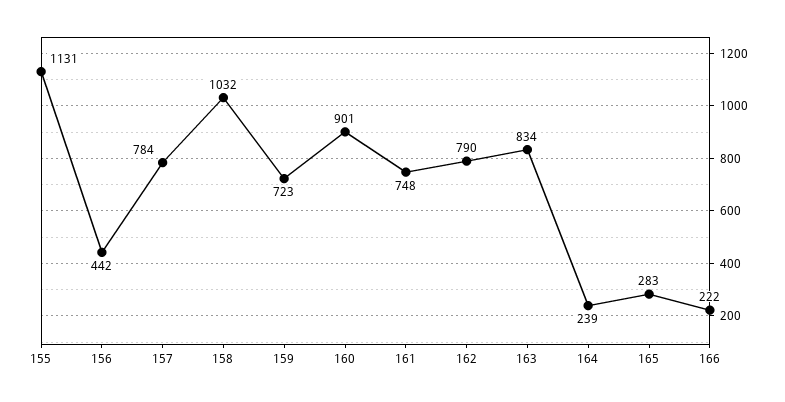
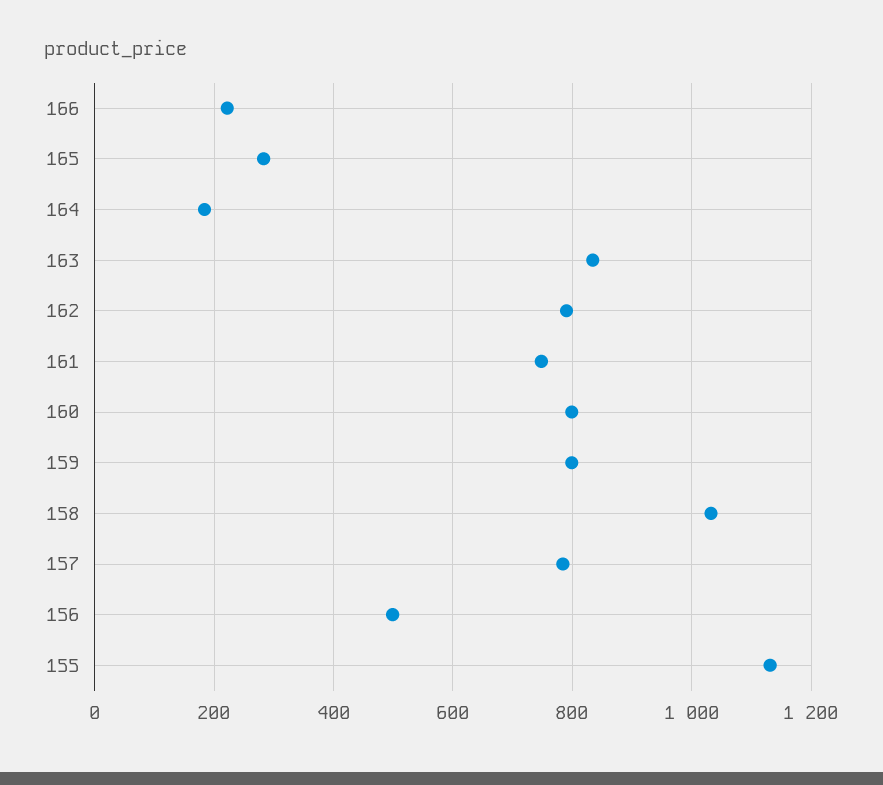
  {
    "155": 1131,
-   "156": 442,
+   "156": 500,
    "157": 784,
    "158": 1032,
-   "159": 723,
+   "159": 800,
-   "160": 901,
+   "160": 800,
    "161": 748,
    "162": 790,
    "163": 834,
-   "164": 239,
+   "164": 180,
    "165": 283,
    "166": 222
  }

